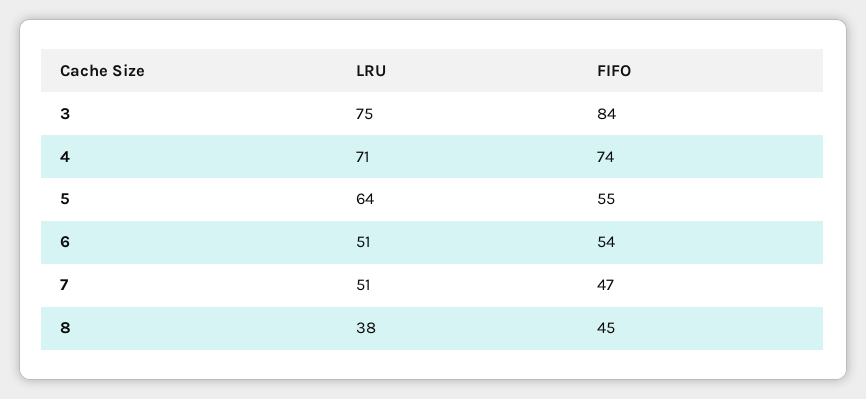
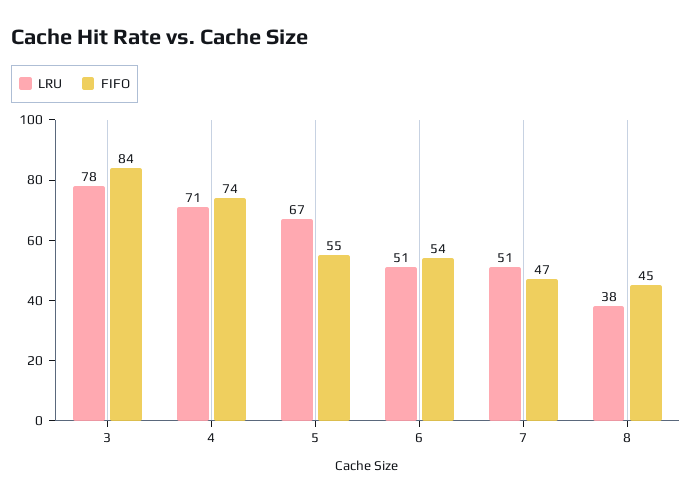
  {
    "LRU": {
-     "3": 75,
+     "3": 78,
      "4": 71,
-     "5": 64,
+     "5": 67,
      "6": 51,
      "7": 51,
      "8": 38
    },
    "FIFO": {
      "3": 84,
      "4": 74,
      "5": 55,
      "6": 54,
      "7": 47,
      "8": 45
    }
  }

